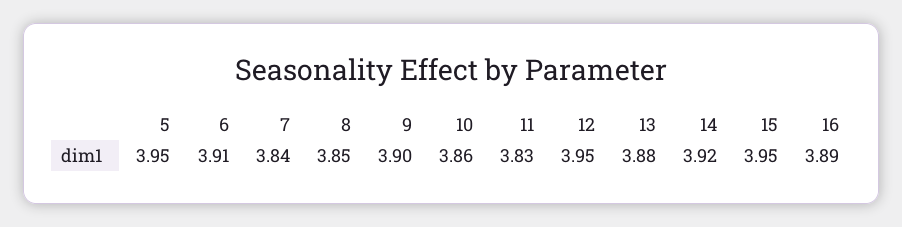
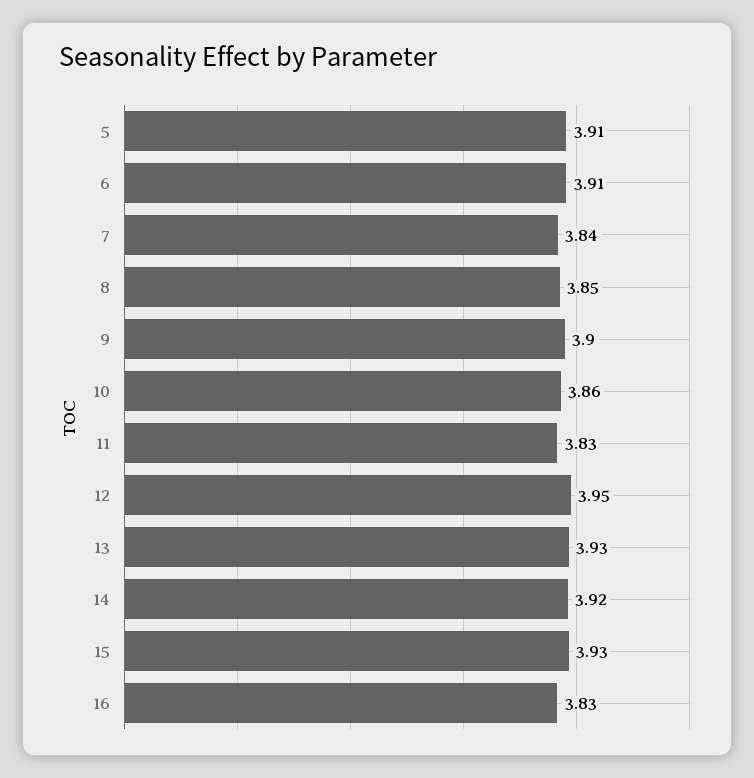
  {
-   "5": 3.95,
+   "5": 3.91,
    "6": 3.91,
    "7": 3.84,
    "8": 3.85,
    "9": 3.9,
    "10": 3.86,
    "11": 3.83,
    "12": 3.95,
-   "13": 3.88,
+   "13": 3.93,
    "14": 3.92,
-   "15": 3.95,
+   "15": 3.93,
-   "16": 3.89
+   "16": 3.83
  }

